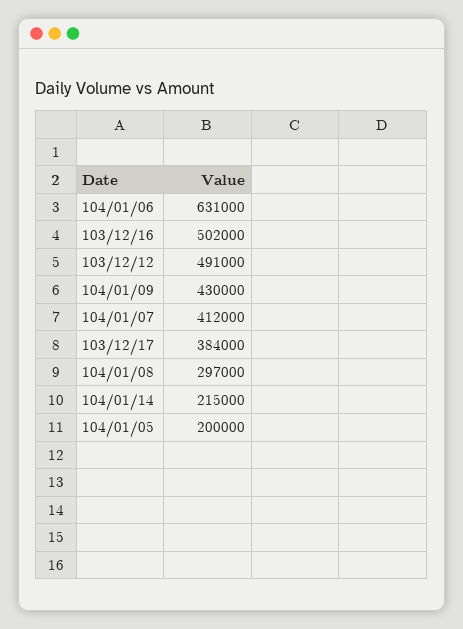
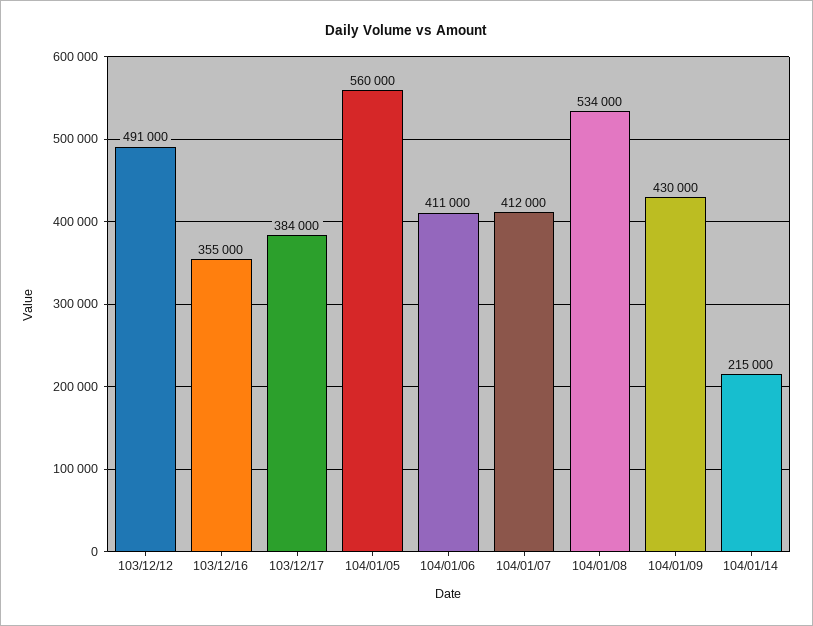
  {
-   "104/01/06": 631000,
+   "104/01/06": 411000,
-   "103/12/16": 502000,
+   "103/12/16": 355000,
    "103/12/12": 491000,
    "104/01/09": 430000,
    "104/01/07": 412000,
    "103/12/17": 384000,
-   "104/01/08": 297000,
+   "104/01/08": 534000,
    "104/01/14": 215000,
-   "104/01/05": 200000
+   "104/01/05": 560000
  }

